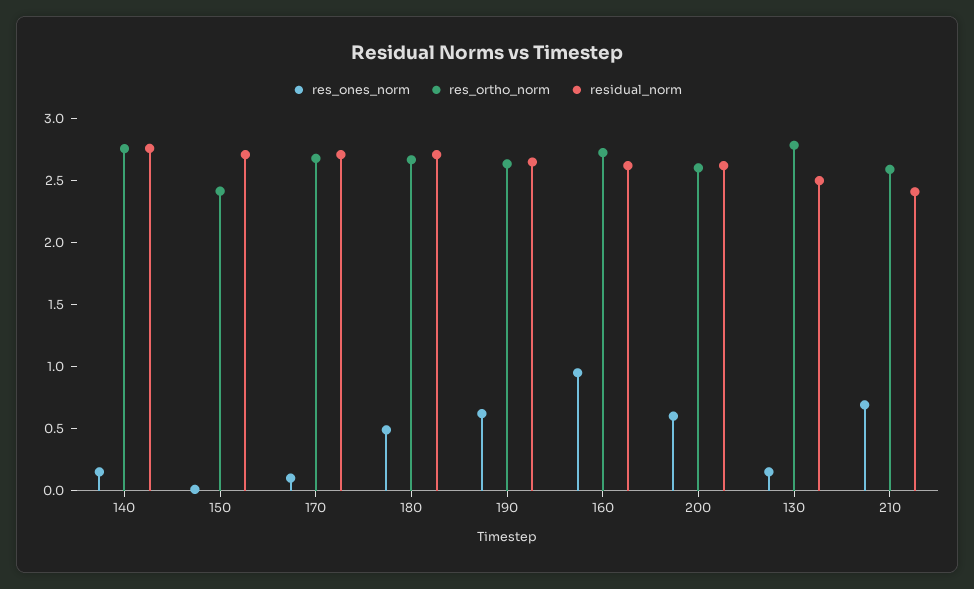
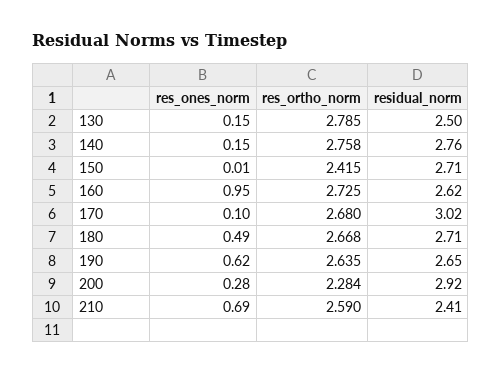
  {
    "res_ones_norm": {
      "140": 0.15,
      "150": 0.01,
      "170": 0.1,
      "180": 0.49,
      "190": 0.62,
      "160": 0.95,
-     "200": 0.6,
+     "200": 0.28,
      "130": 0.15,
      "210": 0.69
    },
    "res_ortho_norm": {
      "140": 2.758,
      "150": 2.415,
      "170": 2.68,
      "180": 2.668,
      "190": 2.635,
      "160": 2.725,
-     "200": 2.6,
+     "200": 2.284,
      "130": 2.785,
      "210": 2.59
    },
    "residual_norm": {
      "140": 2.76,
      "150": 2.71,
-     "170": 2.7,
+     "170": 3.02,
      "180": 2.71,
      "190": 2.65,
      "160": 2.62,
-     "200": 2.6,
+     "200": 2.92,
      "130": 2.5,
      "210": 2.41
    }
  }

